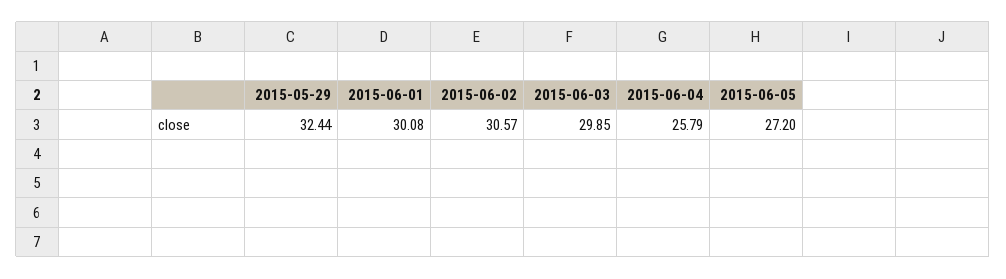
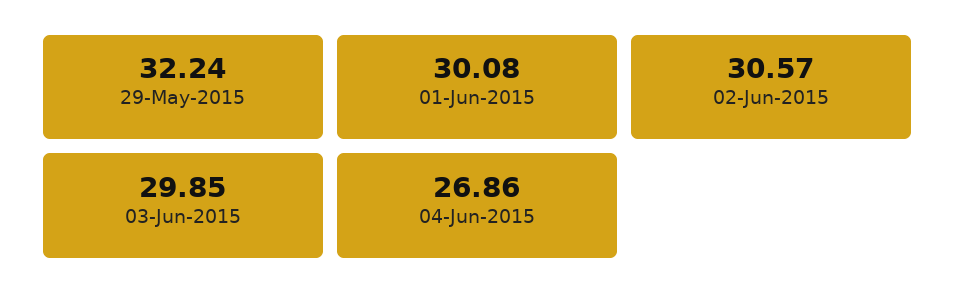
  {
-   "2015-05-29": 32.44,
+   "2015-05-29": 32.24,
    "2015-06-01": 30.08,
    "2015-06-02": 30.57,
    "2015-06-03": 29.85,
-   "2015-06-04": 25.79,
+   "2015-06-04": 26.86
-   "2015-06-05": 27.2
  }

